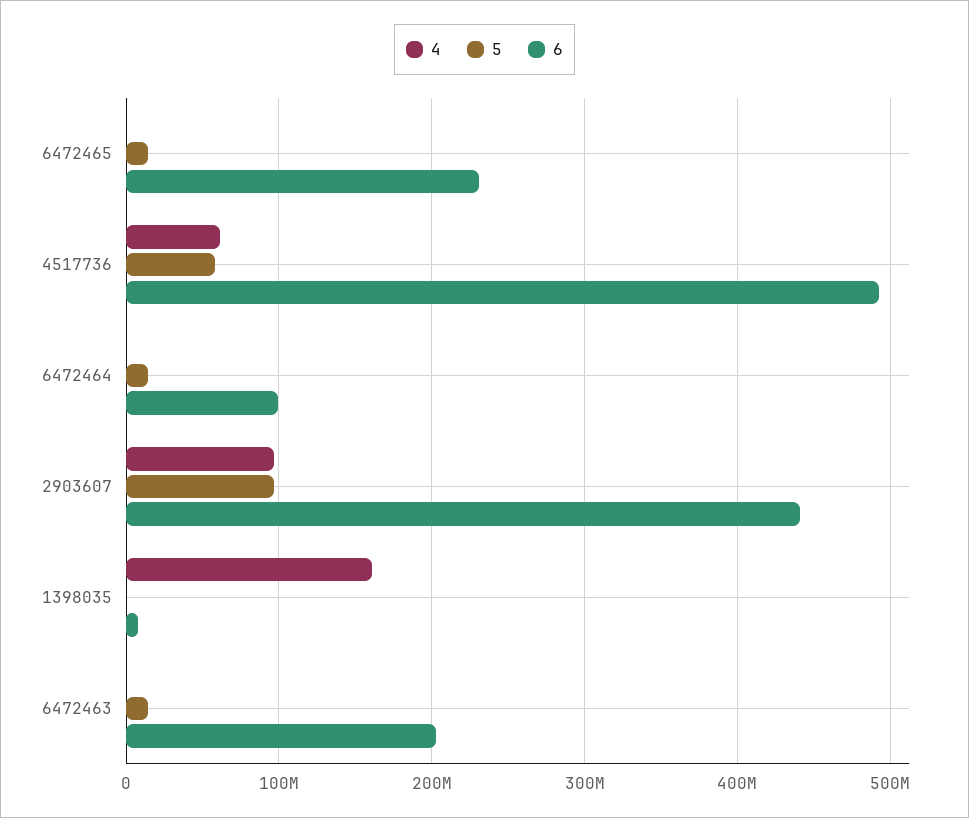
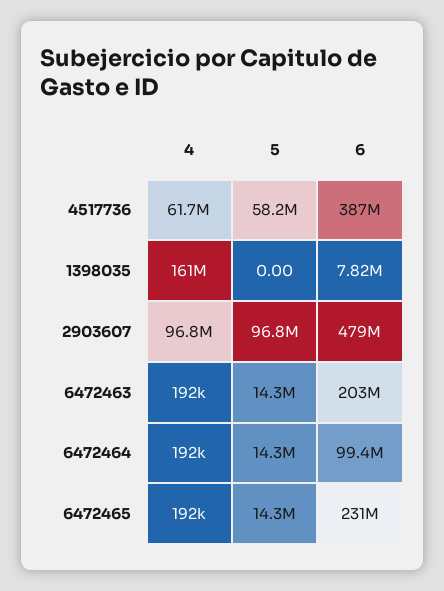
  {
    "4": {
      "6472465": 192000,
      "4517736": 61700000,
      "6472464": 192000,
      "2903607": 96800000,
      "1398035": 161000000,
      "6472463": 192000
    },
    "5": {
      "6472465": 14300000,
      "4517736": 58200000,
      "6472464": 14300000,
      "2903607": 96800000,
      "1398035": 0,
      "6472463": 14300000
    },
    "6": {
      "6472465": 231000000,
-     "4517736": 490000000,
+     "4517736": 387000000,
      "6472464": 99400000,
-     "2903607": 440000000,
+     "2903607": 479000000,
      "1398035": 7820000,
      "6472463": 203000000
    }
  }

